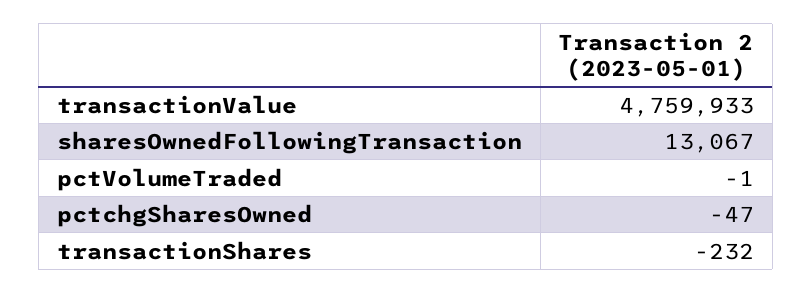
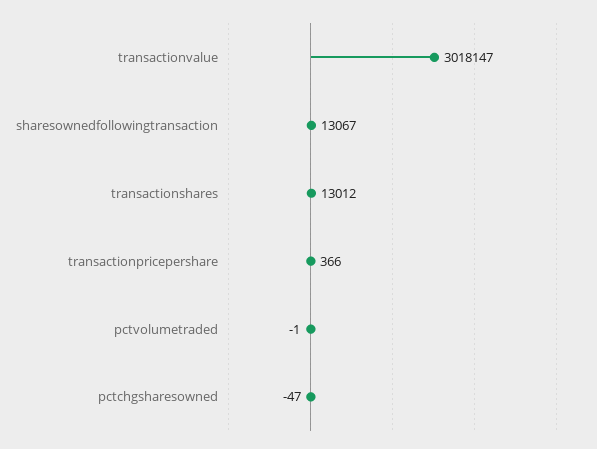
  {
-   "transactionValue": 4759933,
+   "transactionValue": 3018147,
    "sharesOwnedFollowingTransaction": 13067,
    "pctVolumeTraded": -1,
    "pctchgSharesOwned": -47,
-   "transactionShares": -232
+   "transactionShares": 13012,
+   "transactionpricepershare": 366
  }

